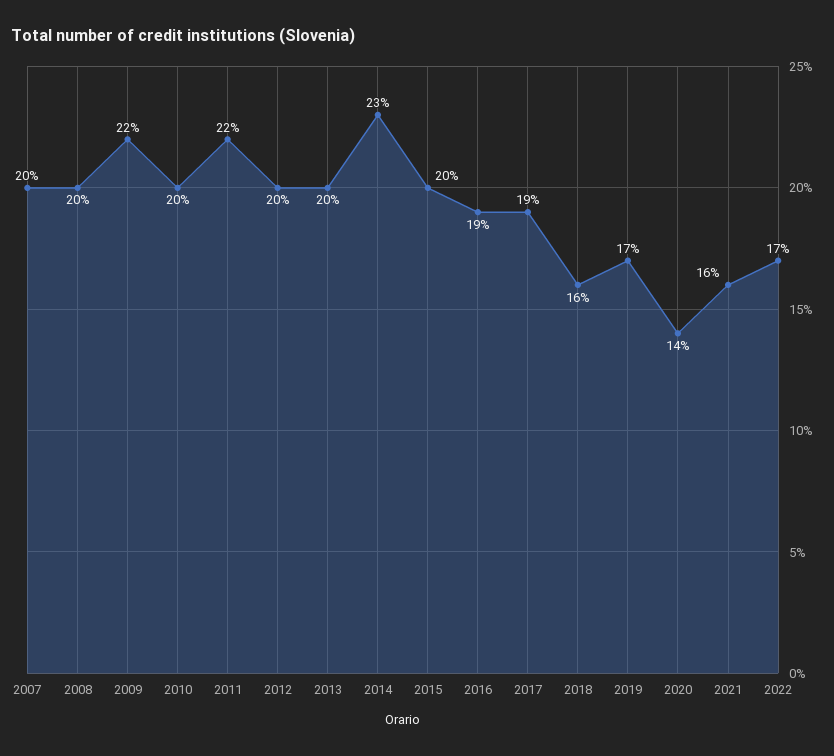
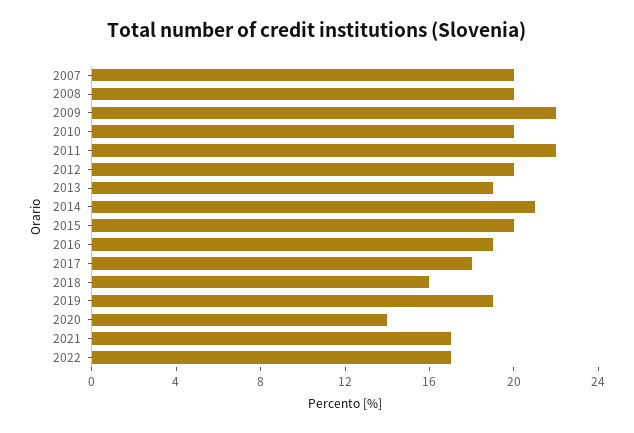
  {
    "2007": 20,
    "2008": 20,
    "2009": 22,
    "2010": 20,
    "2011": 22,
    "2012": 20,
-   "2013": 20,
+   "2013": 19,
-   "2014": 23,
+   "2014": 21,
    "2015": 20,
    "2016": 19,
-   "2017": 19,
+   "2017": 18,
    "2018": 16,
-   "2019": 17,
+   "2019": 19,
    "2020": 14,
-   "2021": 16,
+   "2021": 17,
    "2022": 17
  }

